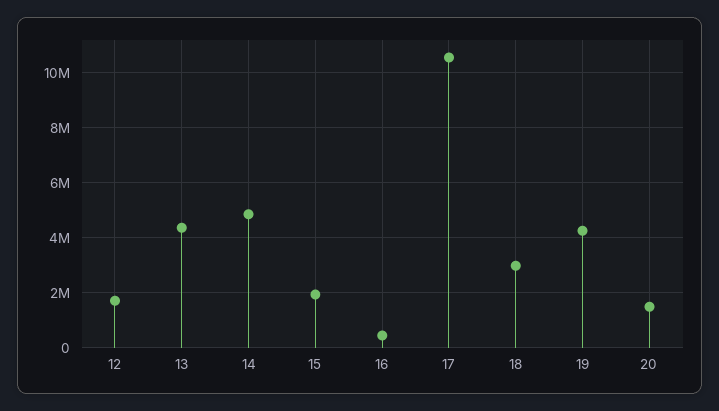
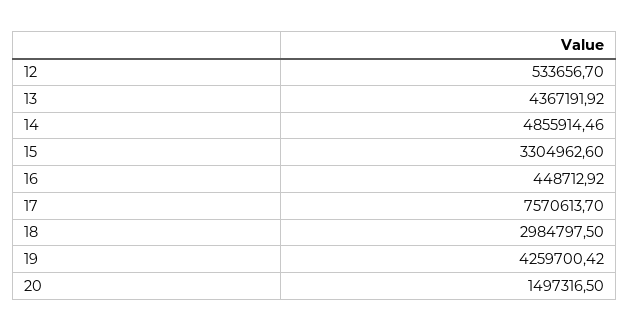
  {
-   "12": 1750000,
+   "12": 533656.7,
    "13": 4367191.92,
    "14": 4855914.46,
-   "15": 2000000,
+   "15": 3304962.6,
    "16": 448712.92,
-   "17": 10500000,
+   "17": 7570613.7,
    "18": 2984797.5,
    "19": 4259700.42,
    "20": 1497316.5
  }

